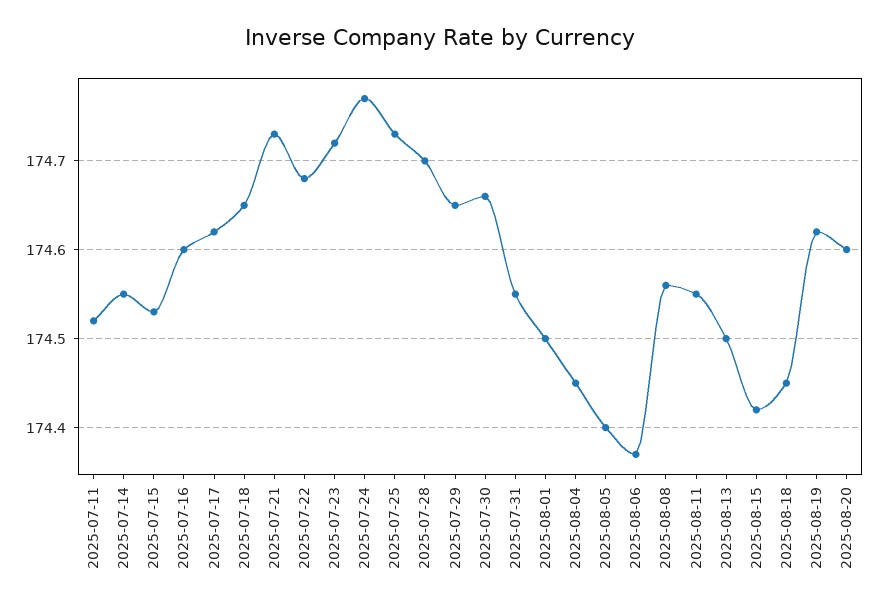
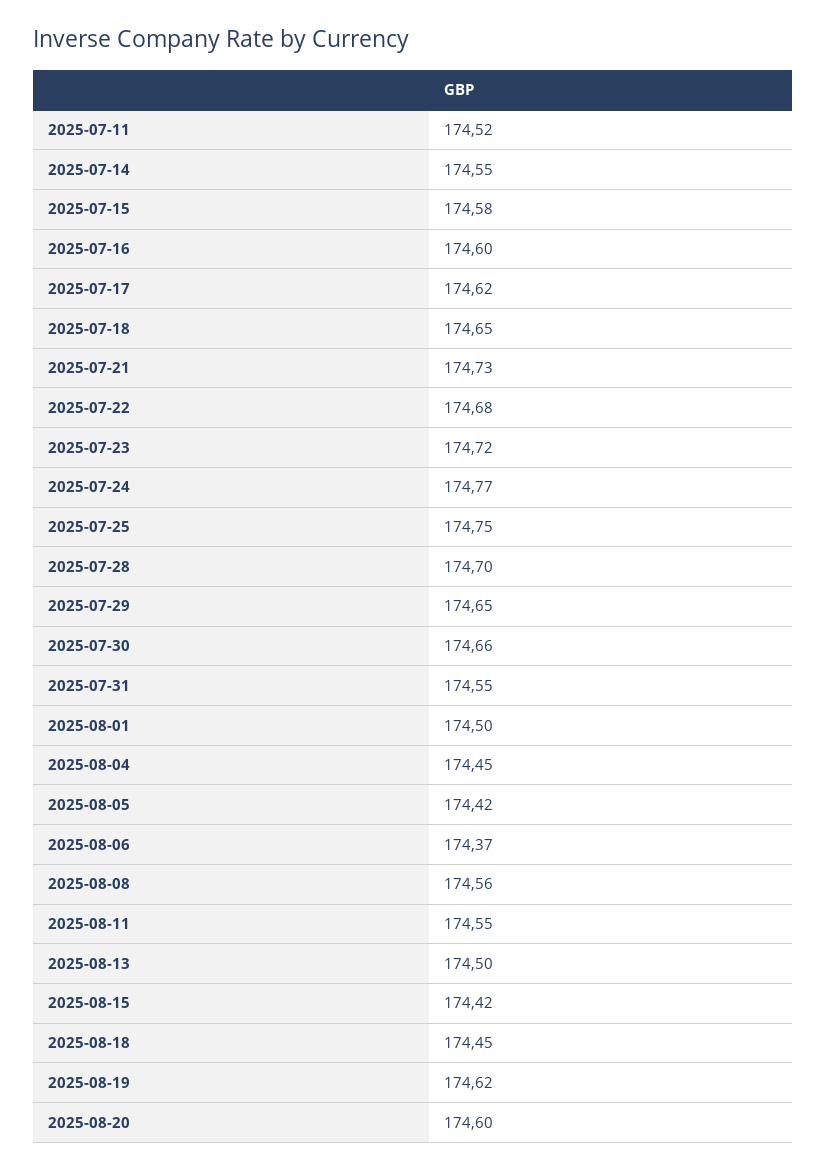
  {
    "2025-07-11": 174.52,
    "2025-07-14": 174.55,
-   "2025-07-15": 174.53,
+   "2025-07-15": 174.58,
    "2025-07-16": 174.6,
    "2025-07-17": 174.62,
    "2025-07-18": 174.65,
    "2025-07-21": 174.73,
    "2025-07-22": 174.68,
    "2025-07-23": 174.72,
    "2025-07-24": 174.77,
-   "2025-07-25": 174.73,
+   "2025-07-25": 174.75,
    "2025-07-28": 174.7,
    "2025-07-29": 174.65,
    "2025-07-30": 174.66,
    "2025-07-31": 174.55,
    "2025-08-01": 174.5,
    "2025-08-04": 174.45,
-   "2025-08-05": 174.4,
+   "2025-08-05": 174.42,
    "2025-08-06": 174.37,
    "2025-08-08": 174.56,
    "2025-08-11": 174.55,
    "2025-08-13": 174.5,
    "2025-08-15": 174.42,
    "2025-08-18": 174.45,
    "2025-08-19": 174.62,
    "2025-08-20": 174.6
  }

